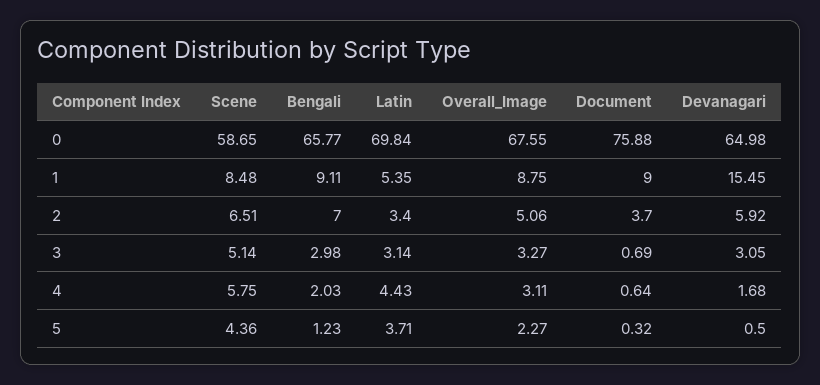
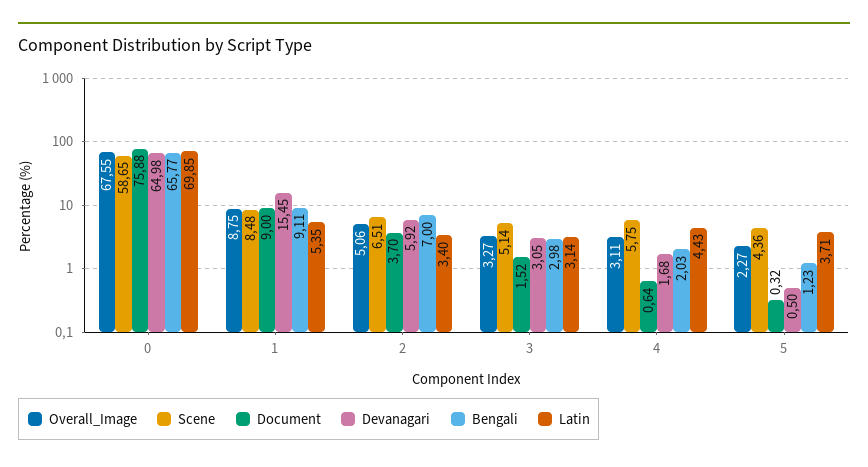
  {
    "Scene": {
      "0": 58.65,
      "1": 8.48,
      "2": 6.51,
      "3": 5.14,
      "4": 5.75,
      "5": 4.36
    },
    "Bengali": {
      "0": 65.77,
      "1": 9.11,
      "2": 7,
      "3": 2.98,
      "4": 2.03,
      "5": 1.23
    },
    "Latin": {
-     "0": 69.84,
+     "0": 69.85,
      "1": 5.35,
      "2": 3.4,
      "3": 3.14,
      "4": 4.43,
      "5": 3.71
    },
    "Overall_Image": {
      "0": 67.55,
      "1": 8.75,
      "2": 5.06,
      "3": 3.27,
      "4": 3.11,
      "5": 2.27
    },
    "Document": {
      "0": 75.88,
      "1": 9,
      "2": 3.7,
-     "3": 0.69,
+     "3": 1.52,
      "4": 0.64,
      "5": 0.32
    },
    "Devanagari": {
      "0": 64.98,
      "1": 15.45,
      "2": 5.92,
      "3": 3.05,
      "4": 1.68,
      "5": 0.5
    }
  }

